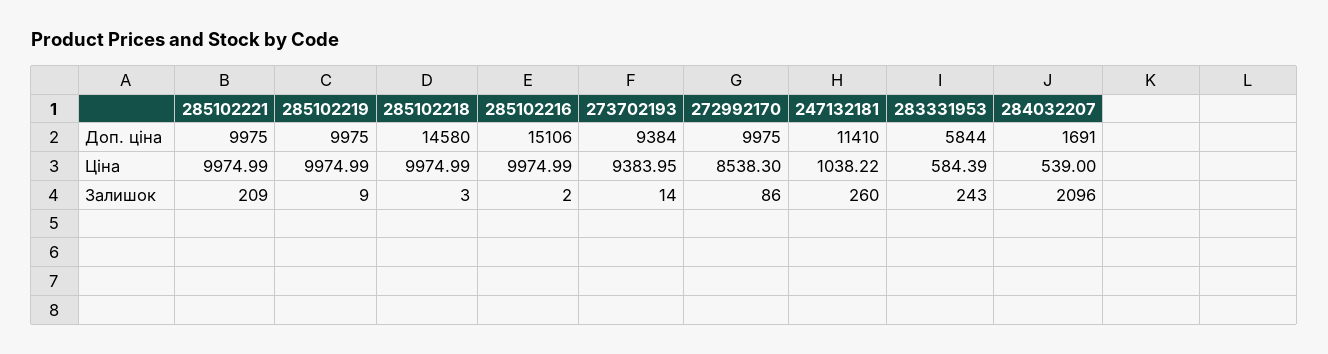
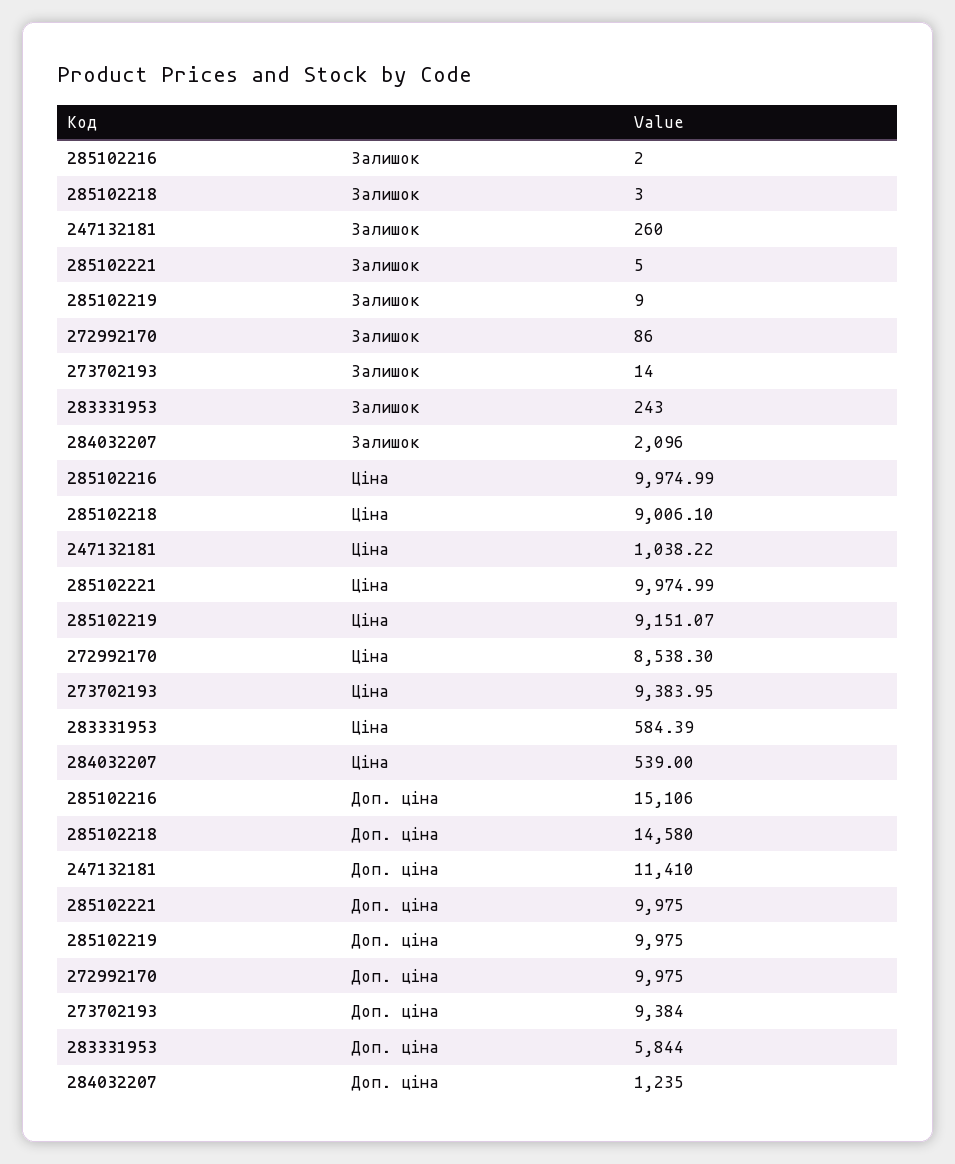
  {
    "285102221": {
      "Доп. ціна": 9975,
      "Ціна": 9974.99,
-     "Залишок": 209
+     "Залишок": 5
    },
    "285102219": {
      "Доп. ціна": 9975,
-     "Ціна": 9974.99,
+     "Ціна": 9151.07,
      "Залишок": 9
    },
    "285102218": {
      "Доп. ціна": 14580,
-     "Ціна": 9974.99,
+     "Ціна": 9006.1,
      "Залишок": 3
    },
    "285102216": {
      "Доп. ціна": 15106,
      "Ціна": 9974.99,
      "Залишок": 2
    },
    "273702193": {
      "Доп. ціна": 9384,
      "Ціна": 9383.95,
      "Залишок": 14
    },
    "272992170": {
      "Доп. ціна": 9975,
      "Ціна": 8538.3,
      "Залишок": 86
    },
    "247132181": {
      "Доп. ціна": 11410,
      "Ціна": 1038.22,
      "Залишок": 260
    },
    "283331953": {
      "Доп. ціна": 5844,
      "Ціна": 584.39,
      "Залишок": 243
    },
    "284032207": {
-     "Доп. ціна": 1691,
+     "Доп. ціна": 1235,
      "Ціна": 539,
      "Залишок": 2096
    }
  }

